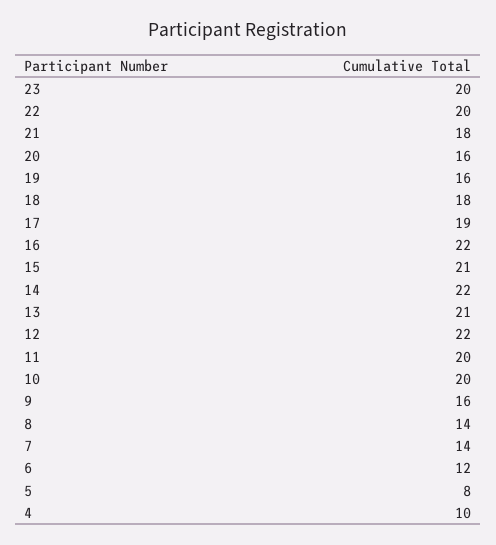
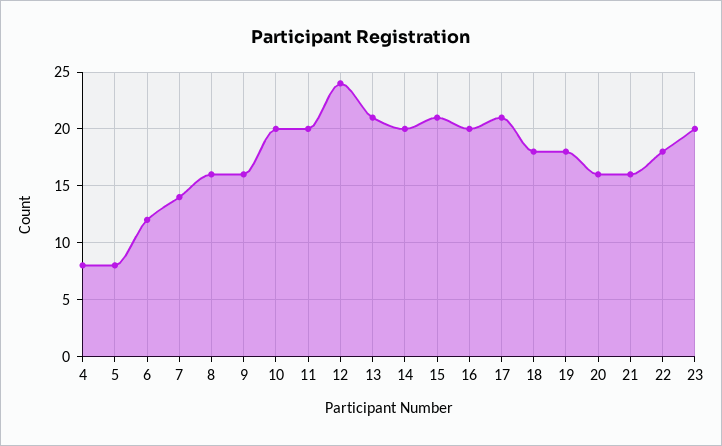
  {
    "23": 20,
-   "22": 20,
+   "22": 18,
-   "21": 18,
+   "21": 16,
    "20": 16,
-   "19": 16,
+   "19": 18,
    "18": 18,
-   "17": 19,
+   "17": 21,
-   "16": 22,
+   "16": 20,
    "15": 21,
-   "14": 22,
+   "14": 20,
    "13": 21,
-   "12": 22,
+   "12": 24,
    "11": 20,
    "10": 20,
    "9": 16,
-   "8": 14,
+   "8": 16,
    "7": 14,
    "6": 12,
    "5": 8,
-   "4": 10
+   "4": 8
  }

